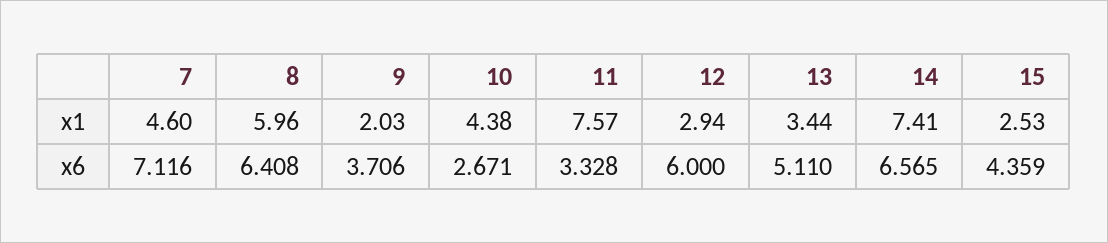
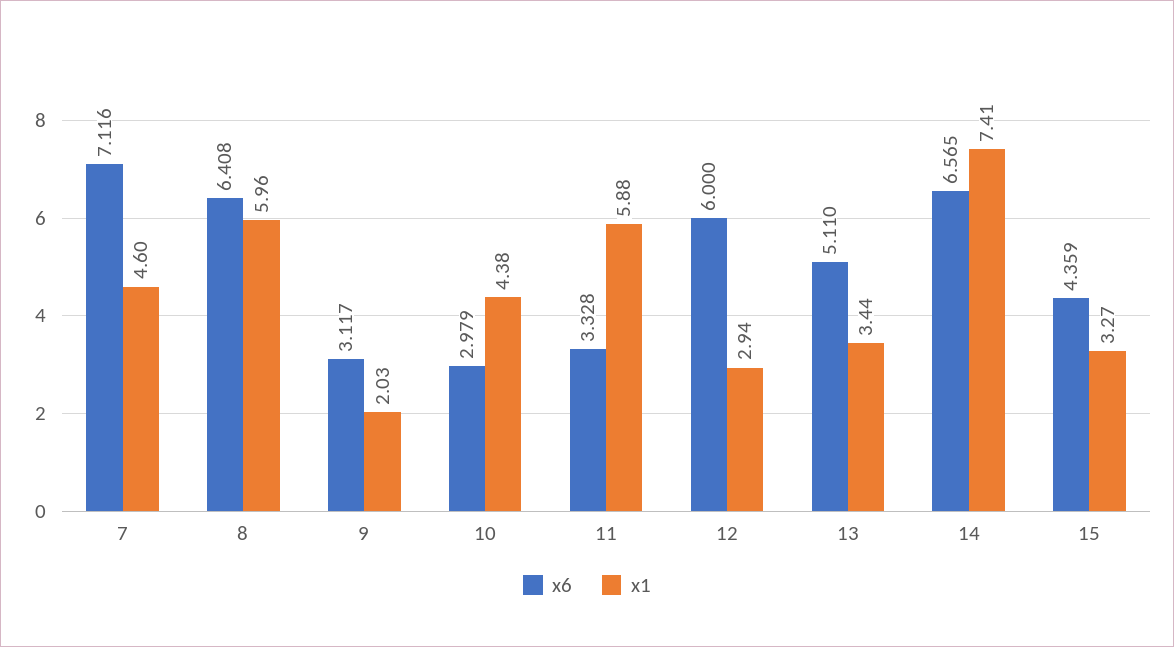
  {
    "x1": {
      "7": 4.6,
      "8": 5.96,
      "9": 2.03,
      "10": 4.38,
-     "11": 7.57,
+     "11": 5.88,
      "12": 2.94,
      "13": 3.44,
      "14": 7.41,
-     "15": 2.53
+     "15": 3.27
    },
    "x6": {
      "7": 7.116,
      "8": 6.408,
-     "9": 3.706,
+     "9": 3.117,
-     "10": 2.671,
+     "10": 2.979,
      "11": 3.328,
      "12": 6,
      "13": 5.11,
      "14": 6.565,
      "15": 4.359
    }
  }

